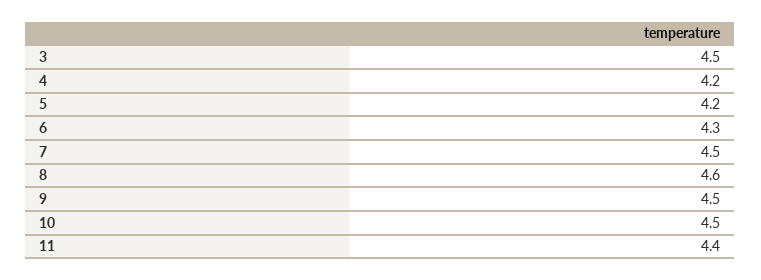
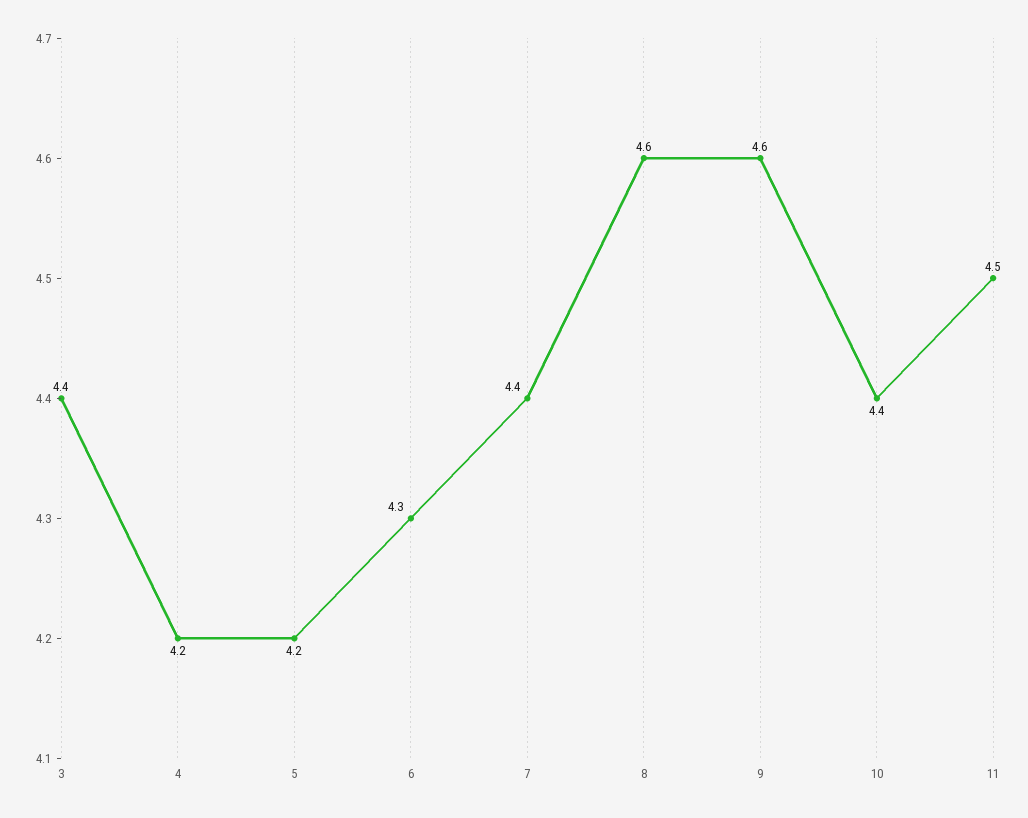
  {
-   "3": 4.5,
+   "3": 4.4,
    "4": 4.2,
    "5": 4.2,
    "6": 4.3,
-   "7": 4.5,
+   "7": 4.4,
    "8": 4.6,
-   "9": 4.5,
+   "9": 4.6,
-   "10": 4.5,
+   "10": 4.4,
-   "11": 4.4
+   "11": 4.5
  }

